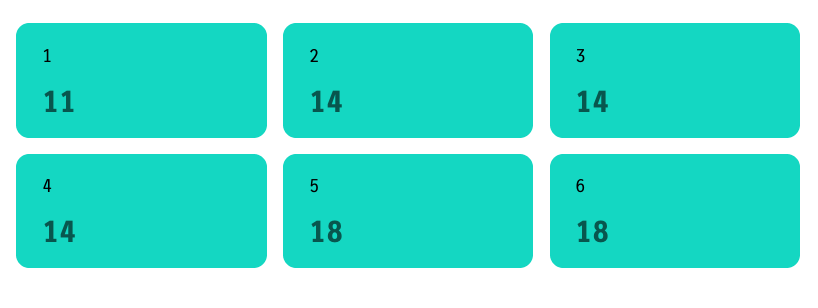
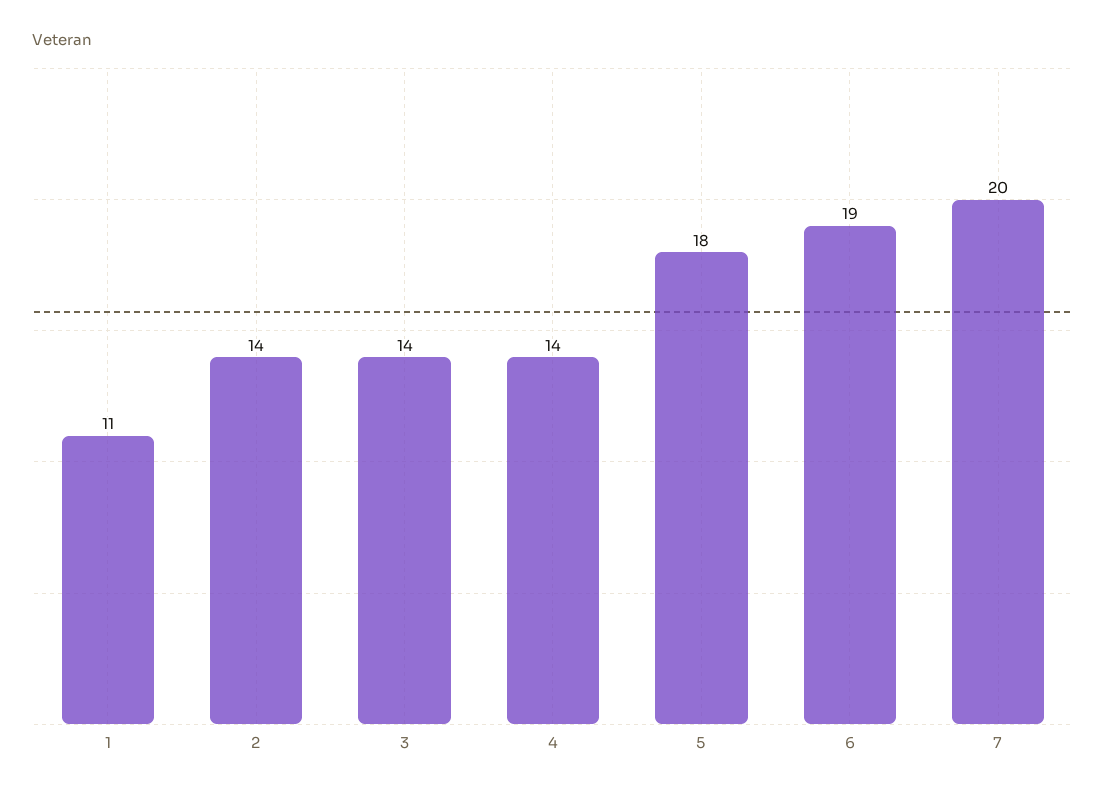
  {
    "1": 11,
    "2": 14,
    "3": 14,
    "4": 14,
    "5": 18,
-   "6": 18
+   "6": 19,
+   "7": 20
  }

